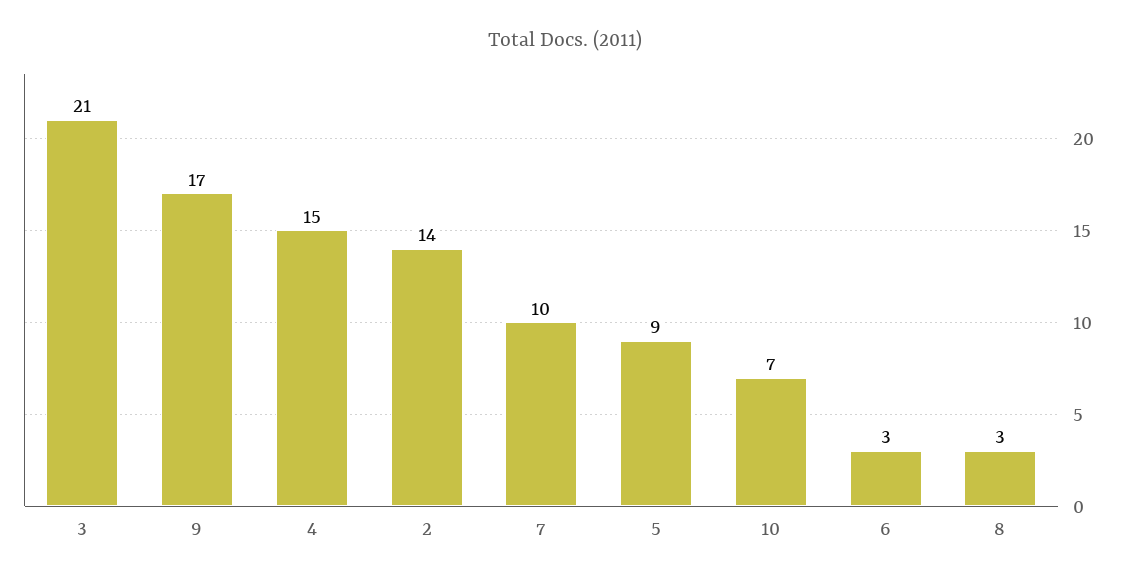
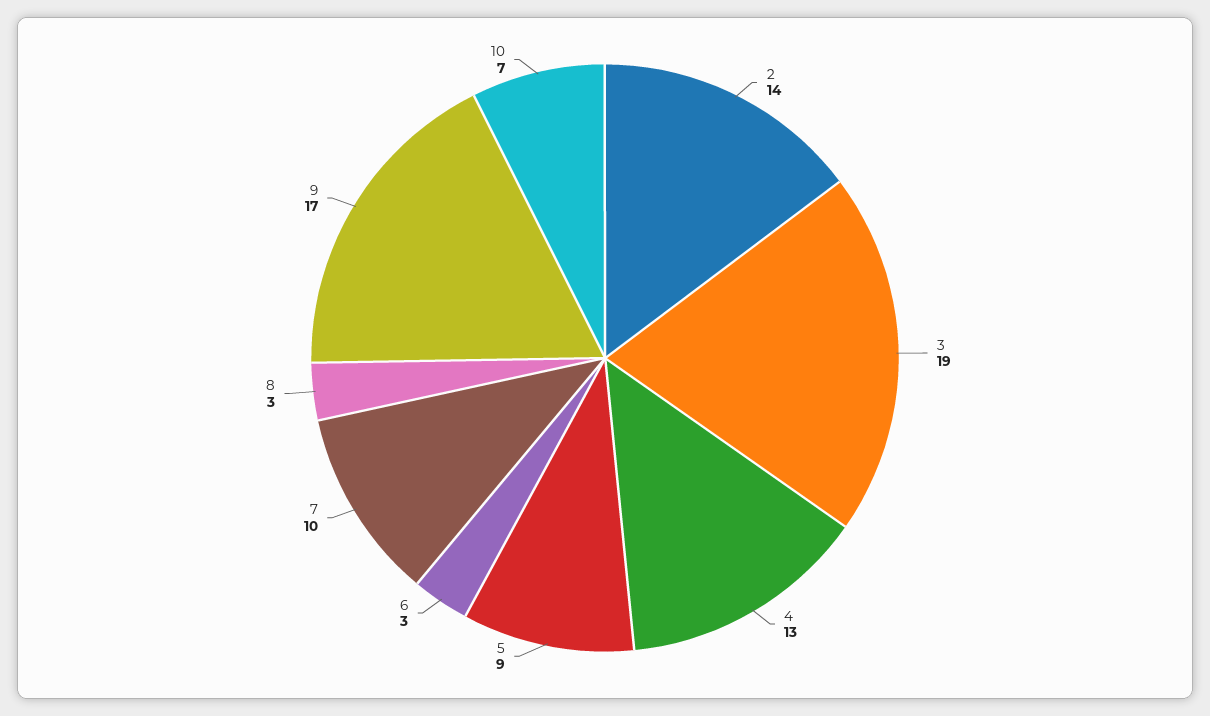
  {
-   "3": 21,
+   "3": 19,
    "9": 17,
-   "4": 15,
+   "4": 13,
    "2": 14,
    "7": 10,
    "5": 9,
    "10": 7,
    "6": 3,
    "8": 3
  }

